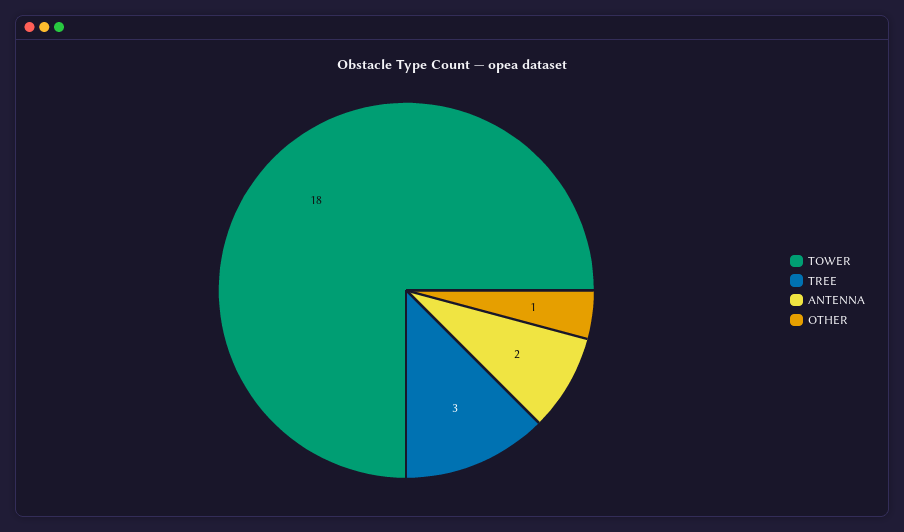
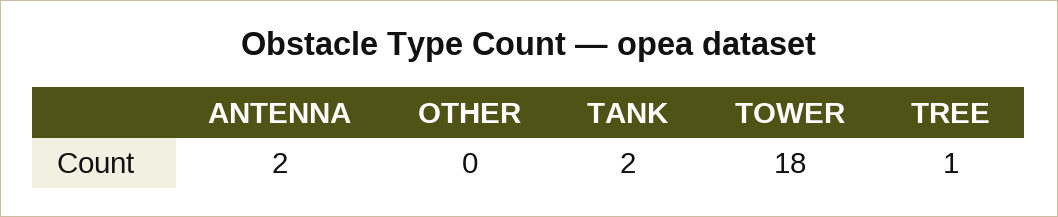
  {
    "TOWER": 18,
-   "TREE": 3,
+   "TREE": 1,
    "ANTENNA": 2,
-   "OTHER": 1
+   "OTHER": 0,
+   "TANK": 2
  }

